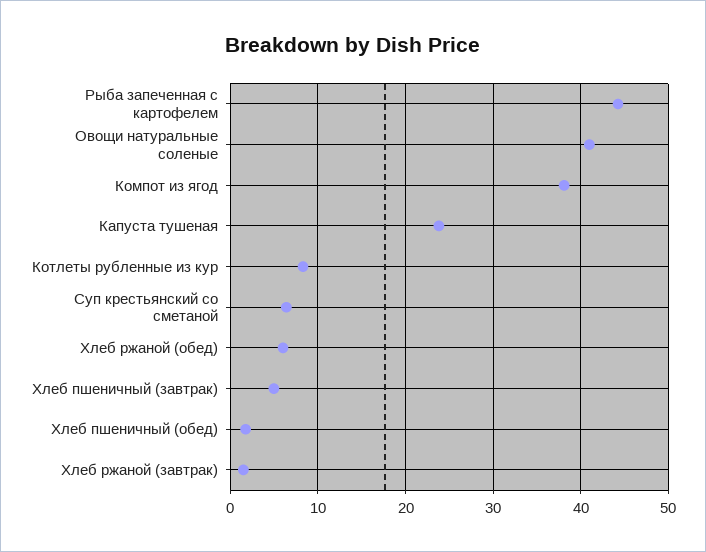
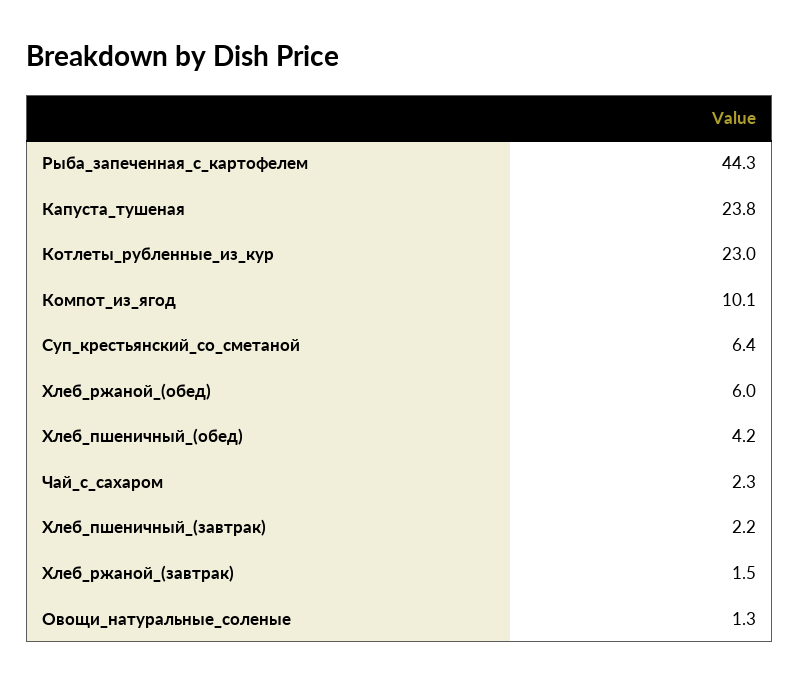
  {
    "Рыба запеченная с картофелем": 44.3,
-   "Овощи натуральные соленые": 41,
+   "Овощи натуральные соленые": 1.3,
-   "Компот из ягод": 38,
+   "Компот из ягод": 10.1,
    "Капуста тушеная": 23.8,
-   "Котлеты рубленные из кур": 8,
+   "Котлеты рубленные из кур": 23,
    "Суп крестьянский со сметаной": 6.4,
    "Хлеб ржаной (обед)": 6,
-   "Хлеб пшеничный (завтрак)": 5,
+   "Хлеб пшеничный (завтрак)": 2.2,
-   "Хлеб пшеничный (обед)": 2,
+   "Хлеб пшеничный (обед)": 4.2,
-   "Хлеб ржаной (завтрак)": 1.5
+   "Хлеб ржаной (завтрак)": 1.5,
+   "Чай_с_сахаром": 2.3
  }

